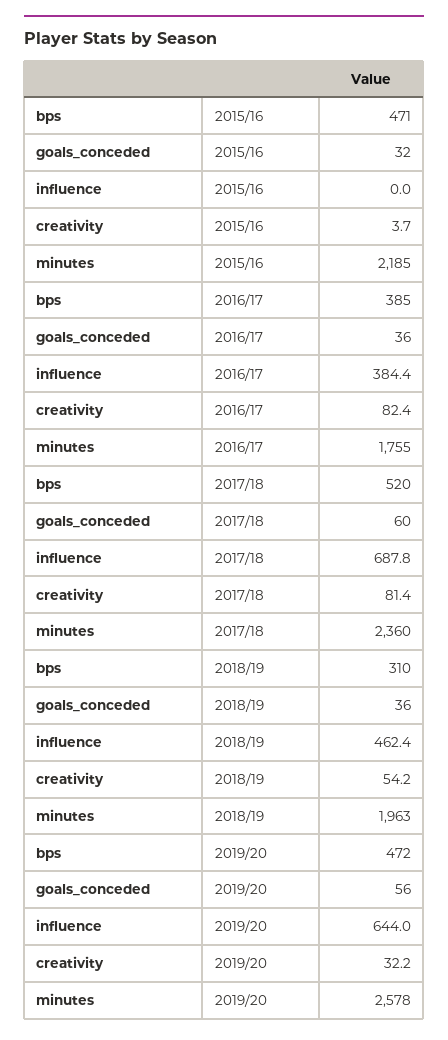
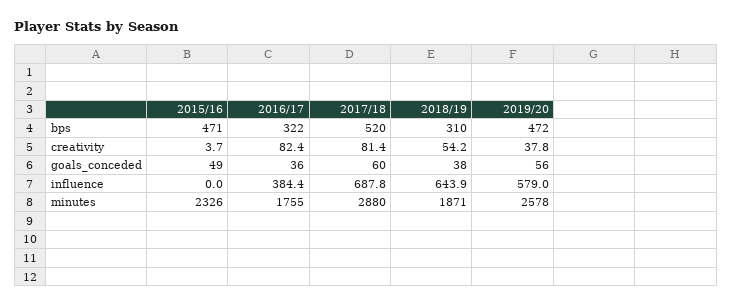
  {
    "bps": {
      "2015/16": 471,
-     "2016/17": 385,
+     "2016/17": 322,
      "2017/18": 520,
      "2018/19": 310,
      "2019/20": 472
    },
    "goals_conceded": {
-     "2015/16": 32,
+     "2015/16": 49,
      "2016/17": 36,
      "2017/18": 60,
-     "2018/19": 36,
+     "2018/19": 38,
      "2019/20": 56
    },
    "influence": {
      "2015/16": 0,
      "2016/17": 384.4,
      "2017/18": 687.8,
-     "2018/19": 462.4,
+     "2018/19": 643.9,
-     "2019/20": 644
+     "2019/20": 579
    },
    "creativity": {
      "2015/16": 3.7,
      "2016/17": 82.4,
      "2017/18": 81.4,
      "2018/19": 54.2,
-     "2019/20": 32.2
+     "2019/20": 37.8
    },
    "minutes": {
-     "2015/16": 2185,
+     "2015/16": 2326,
      "2016/17": 1755,
-     "2017/18": 2360,
+     "2017/18": 2880,
-     "2018/19": 1963,
+     "2018/19": 1871,
      "2019/20": 2578
    }
  }

